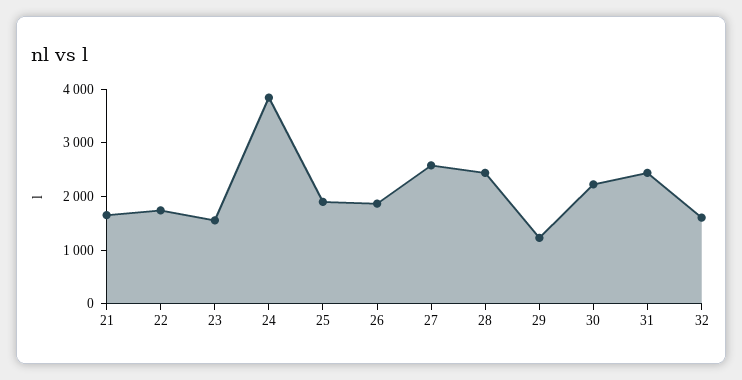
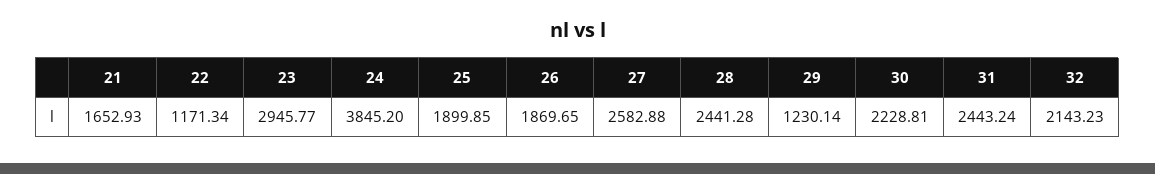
  {
    "21": 1652.93,
-   "22": 1800,
+   "22": 1171.34,
-   "23": 1600,
+   "23": 2945.77,
    "24": 3845.2,
    "25": 1899.85,
    "26": 1869.65,
    "27": 2582.88,
    "28": 2441.28,
    "29": 1230.14,
    "30": 2228.81,
    "31": 2443.24,
-   "32": 1600
+   "32": 2143.23
  }

